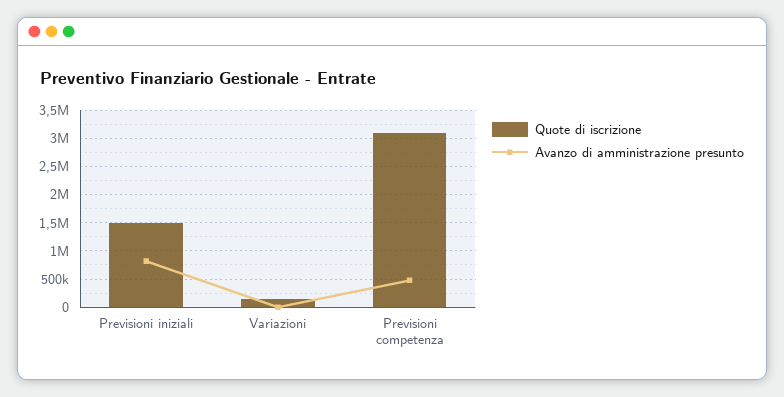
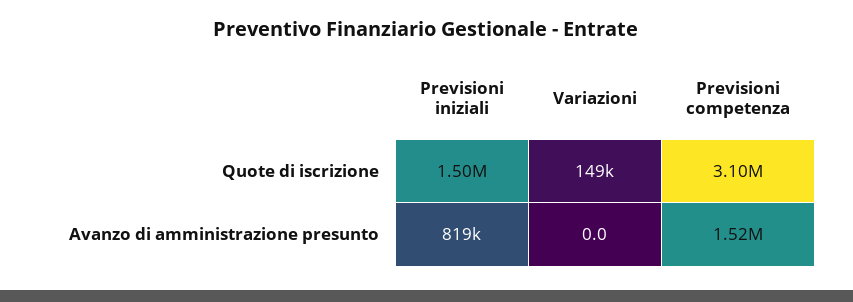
  {
    "Quote di iscrizione": {
      "Previsioni iniziali": 1500000,
      "Variazioni": 149000,
      "Previsioni competenza": 3100000
    },
    "Avanzo di amministrazione presunto": {
      "Previsioni iniziali": 819000,
      "Variazioni": 0,
-     "Previsioni competenza": 500000
+     "Previsioni competenza": 1520000
    }
  }

